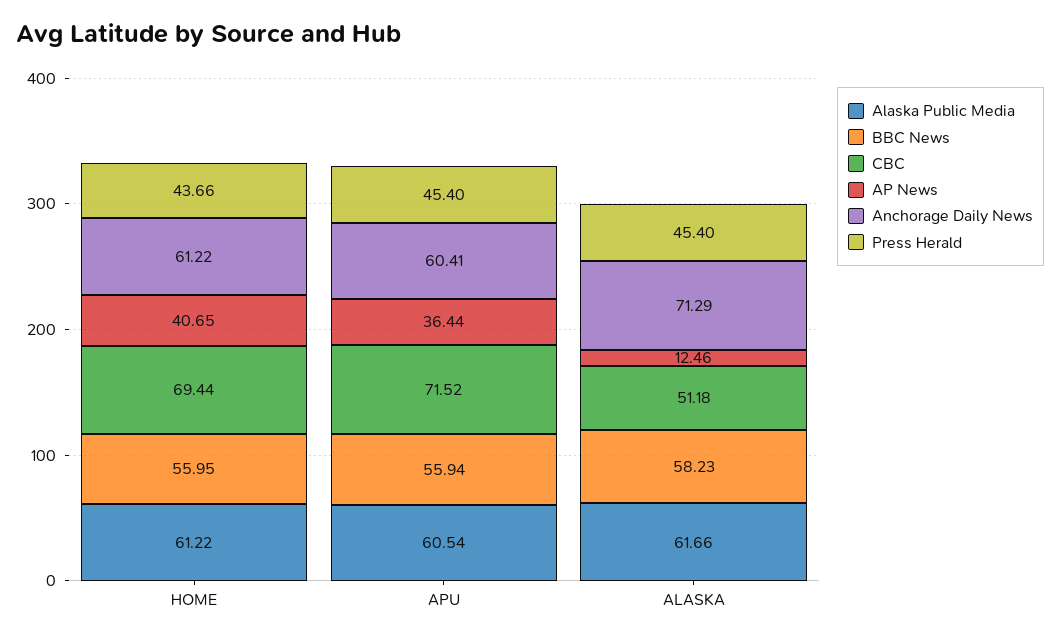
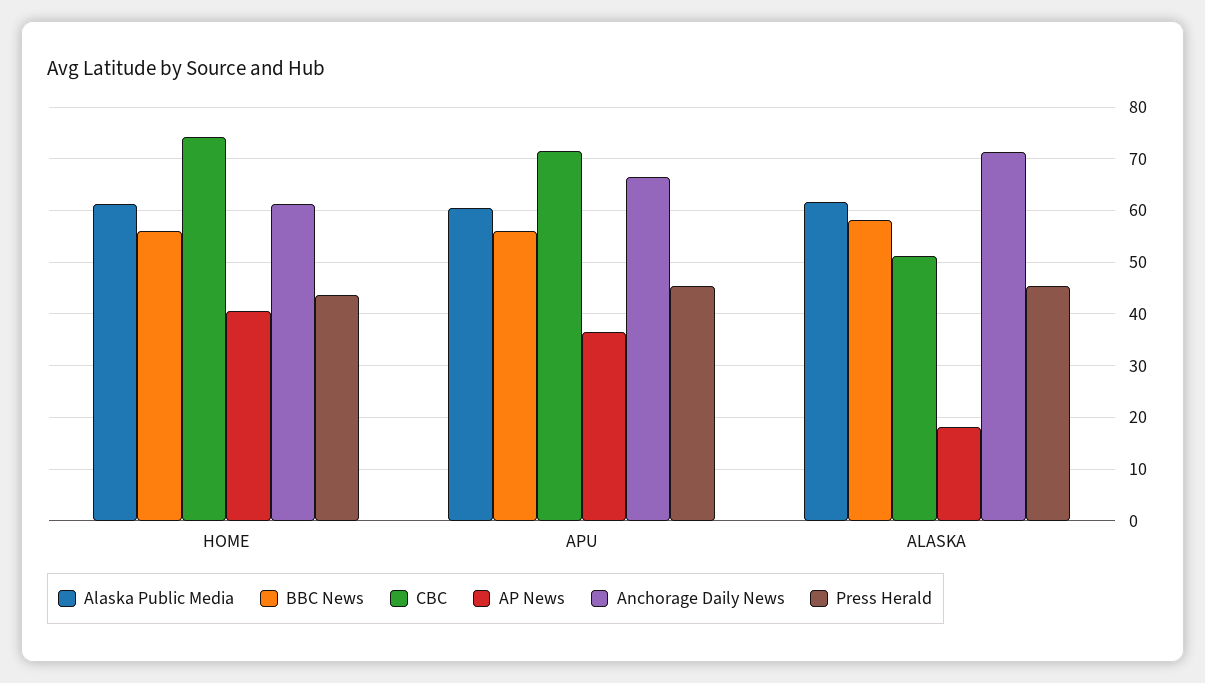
  {
    "Alaska Public Media": {
      "HOME": 61.22,
      "APU": 60.54,
      "ALASKA": 61.66
    },
    "BBC News": {
      "HOME": 55.95,
      "APU": 55.94,
      "ALASKA": 58.23
    },
    "CBC": {
-     "HOME": 69.44,
+     "HOME": 74,
      "APU": 71.52,
      "ALASKA": 51.18
    },
    "AP News": {
      "HOME": 40.65,
      "APU": 36.44,
-     "ALASKA": 12.46
+     "ALASKA": 18
    },
    "Anchorage Daily News": {
      "HOME": 61.22,
-     "APU": 60.41,
+     "APU": 66,
      "ALASKA": 71.29
    },
    "Press Herald": {
      "HOME": 43.66,
      "APU": 45.4,
      "ALASKA": 45.4
    }
  }

